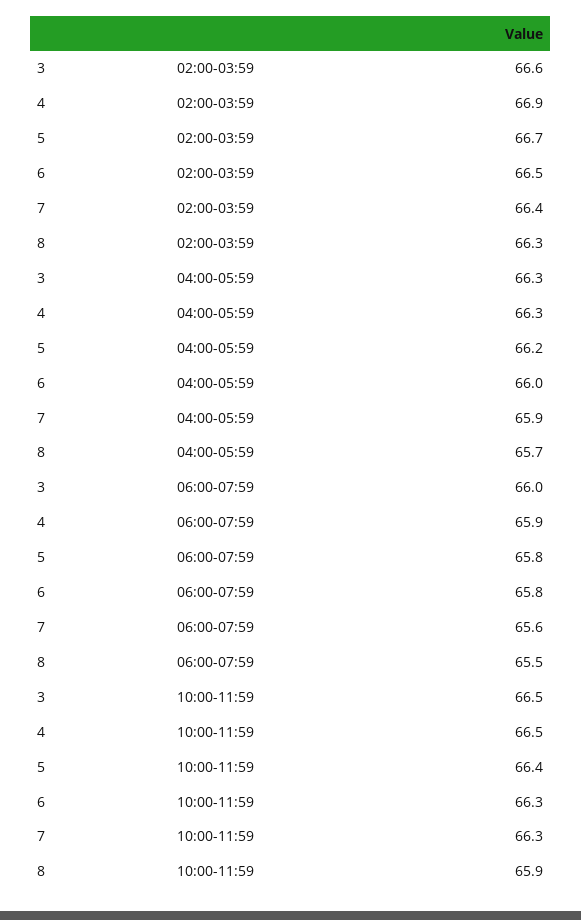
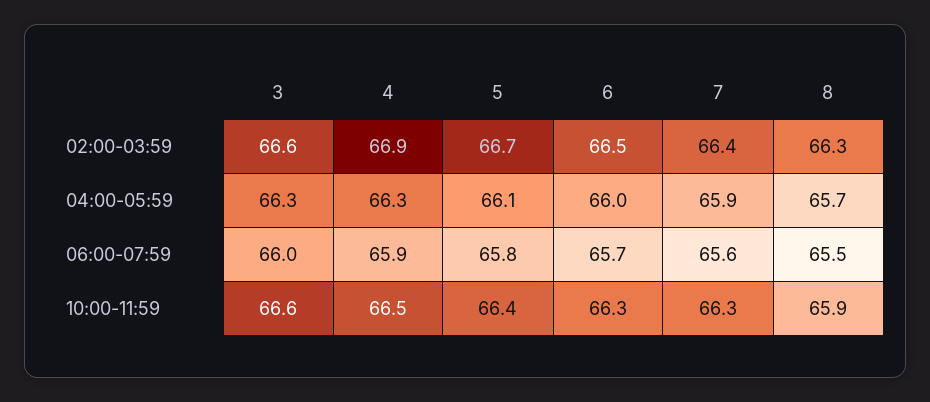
  {
    "3": {
      "02:00-03:59": 66.6,
      "04:00-05:59": 66.3,
      "06:00-07:59": 66,
-     "10:00-11:59": 66.5
+     "10:00-11:59": 66.6
    },
    "4": {
      "02:00-03:59": 66.9,
      "04:00-05:59": 66.3,
      "06:00-07:59": 65.9,
      "10:00-11:59": 66.5
    },
    "5": {
      "02:00-03:59": 66.7,
-     "04:00-05:59": 66.2,
+     "04:00-05:59": 66.1,
      "06:00-07:59": 65.8,
      "10:00-11:59": 66.4
    },
    "6": {
      "02:00-03:59": 66.5,
      "04:00-05:59": 66,
-     "06:00-07:59": 65.8,
+     "06:00-07:59": 65.7,
      "10:00-11:59": 66.3
    },
    "7": {
      "02:00-03:59": 66.4,
      "04:00-05:59": 65.9,
      "06:00-07:59": 65.6,
      "10:00-11:59": 66.3
    },
    "8": {
      "02:00-03:59": 66.3,
      "04:00-05:59": 65.7,
      "06:00-07:59": 65.5,
      "10:00-11:59": 65.9
    }
  }

